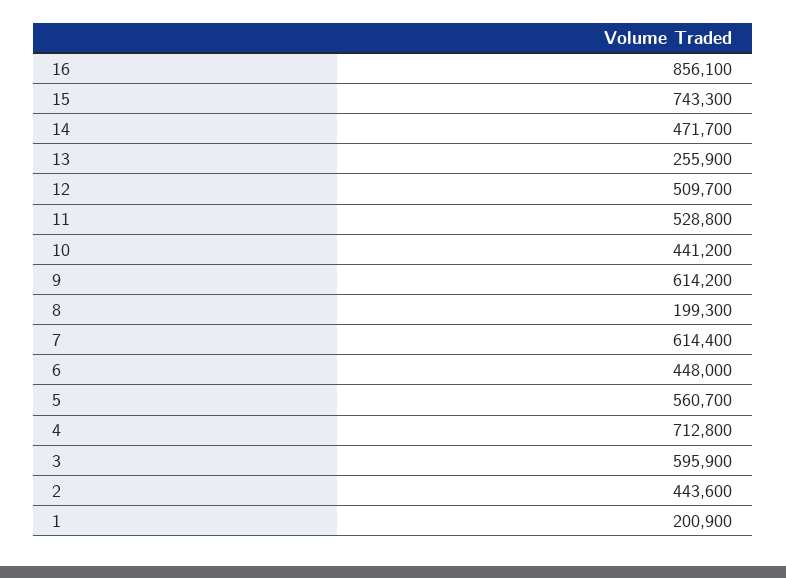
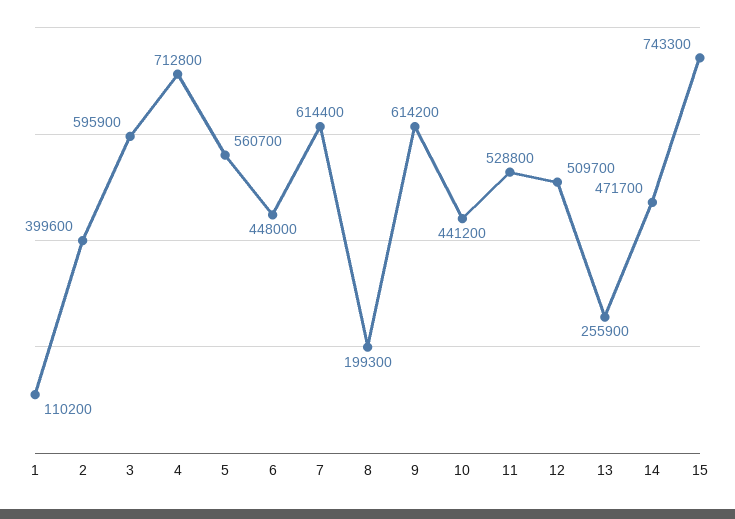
  {
-   "16": 856100,
    "15": 743300,
    "14": 471700,
    "13": 255900,
    "12": 509700,
    "11": 528800,
    "10": 441200,
    "9": 614200,
    "8": 199300,
    "7": 614400,
    "6": 448000,
    "5": 560700,
    "4": 712800,
    "3": 595900,
-   "2": 443600,
+   "2": 399600,
-   "1": 200900
+   "1": 110200
  }

